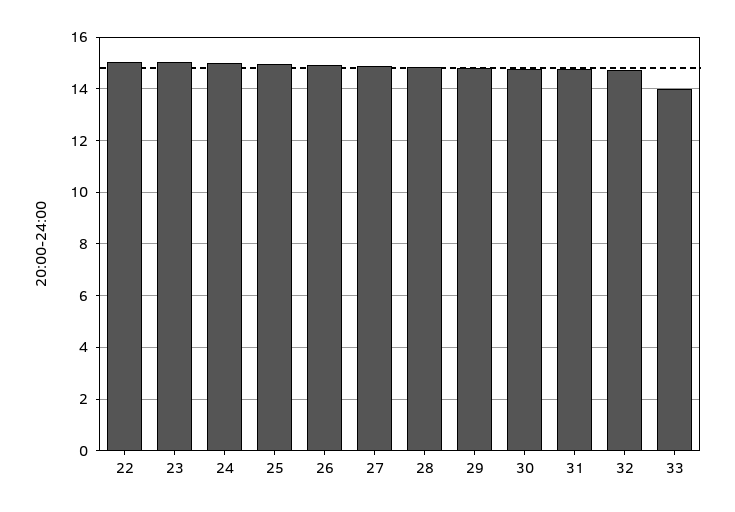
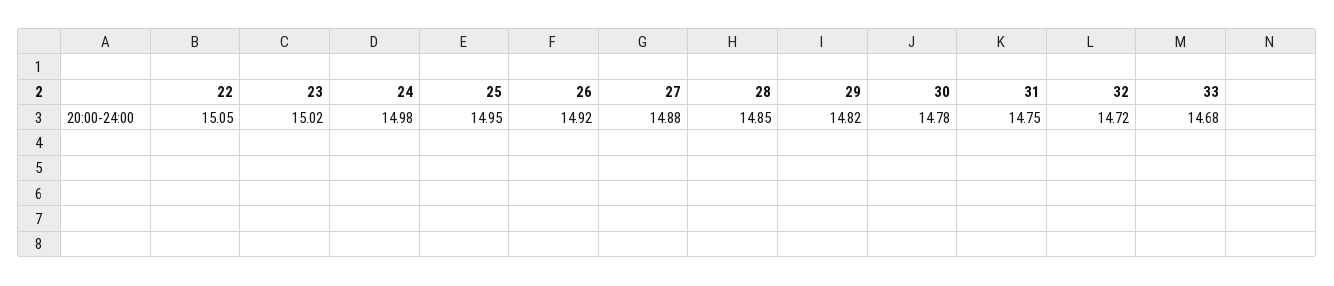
  {
    "22": 15.05,
    "23": 15.02,
    "24": 14.98,
    "25": 14.95,
    "26": 14.92,
    "27": 14.88,
    "28": 14.85,
    "29": 14.82,
    "30": 14.78,
    "31": 14.75,
    "32": 14.72,
-   "33": 14
+   "33": 14.68
  }

